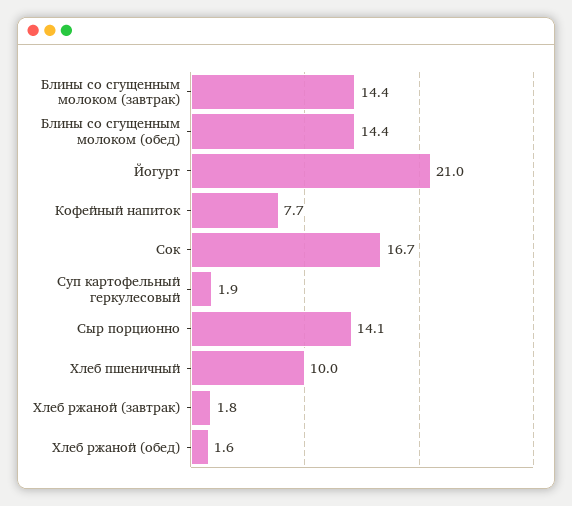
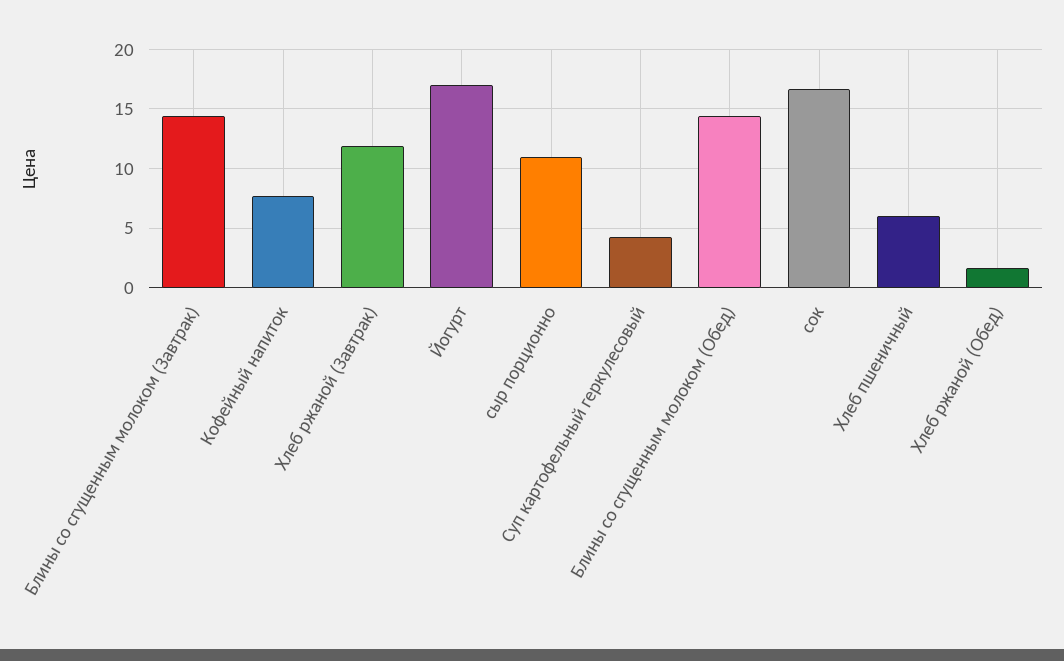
  {
    "Блины со сгущенным молоком (завтрак)": 14.4,
    "Блины со сгущенным молоком (обед)": 14.4,
-   "Йогурт": 21,
+   "Йогурт": 17,
    "Кофейный напиток": 7.7,
    "Сок": 16.7,
-   "Суп картофельный геркулесовый": 1.9,
+   "Суп картофельный геркулесовый": 4,
-   "Сыр порционно": 14.1,
+   "Сыр порционно": 11,
-   "Хлеб пшеничный": 10,
+   "Хлеб пшеничный": 6,
-   "Хлеб ржаной (завтрак)": 1.8,
+   "Хлеб ржаной (завтрак)": 12,
    "Хлеб ржаной (обед)": 1.6
  }

